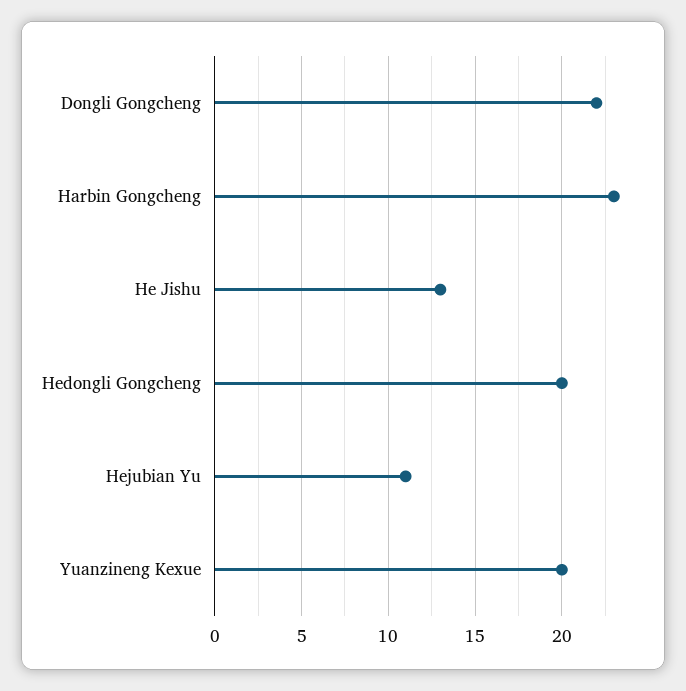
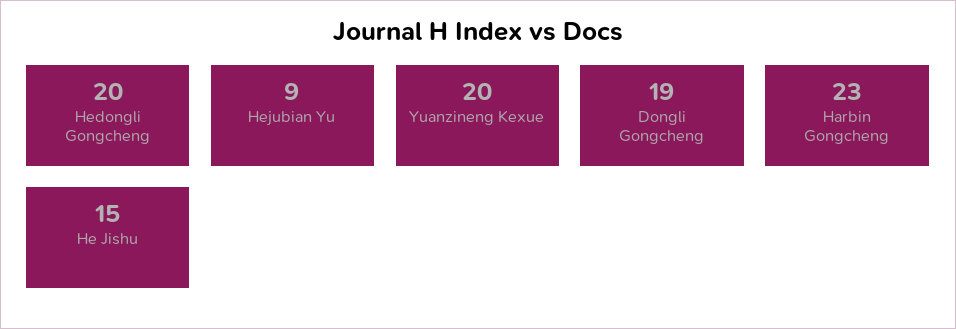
  {
-   "Dongli Gongcheng": 22,
+   "Dongli Gongcheng": 19,
    "Harbin Gongcheng": 23,
-   "He Jishu": 13,
+   "He Jishu": 15,
    "Hedongli Gongcheng": 20,
-   "Hejubian Yu": 11,
+   "Hejubian Yu": 9,
    "Yuanzineng Kexue": 20
  }

